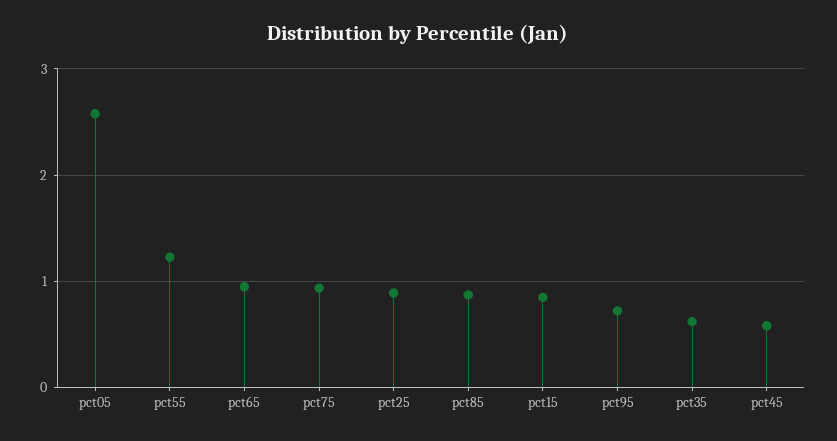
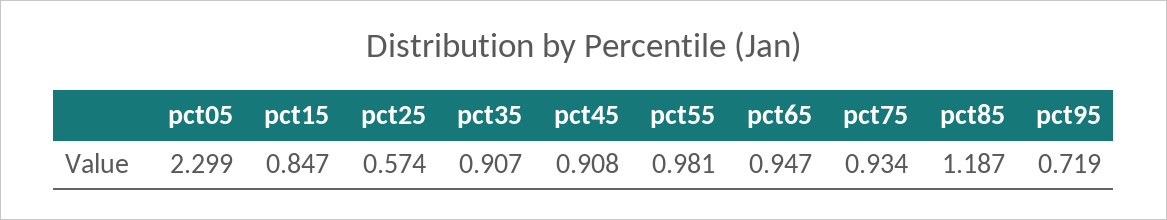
  {
-   "pct05": 2.6,
+   "pct05": 2.299,
-   "pct55": 1.2,
+   "pct55": 0.981,
    "pct65": 0.947,
    "pct75": 0.934,
-   "pct25": 0.9,
+   "pct25": 0.574,
-   "pct85": 0.9,
+   "pct85": 1.187,
    "pct15": 0.847,
    "pct95": 0.719,
-   "pct35": 0.6,
+   "pct35": 0.907,
-   "pct45": 0.6
+   "pct45": 0.908
  }

